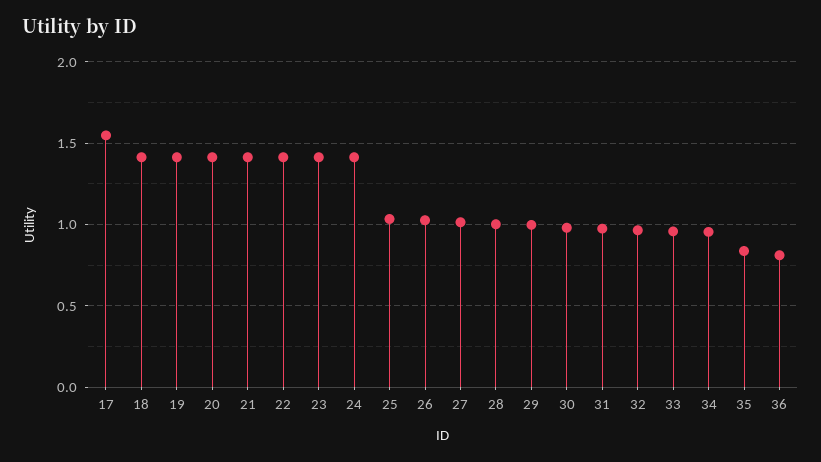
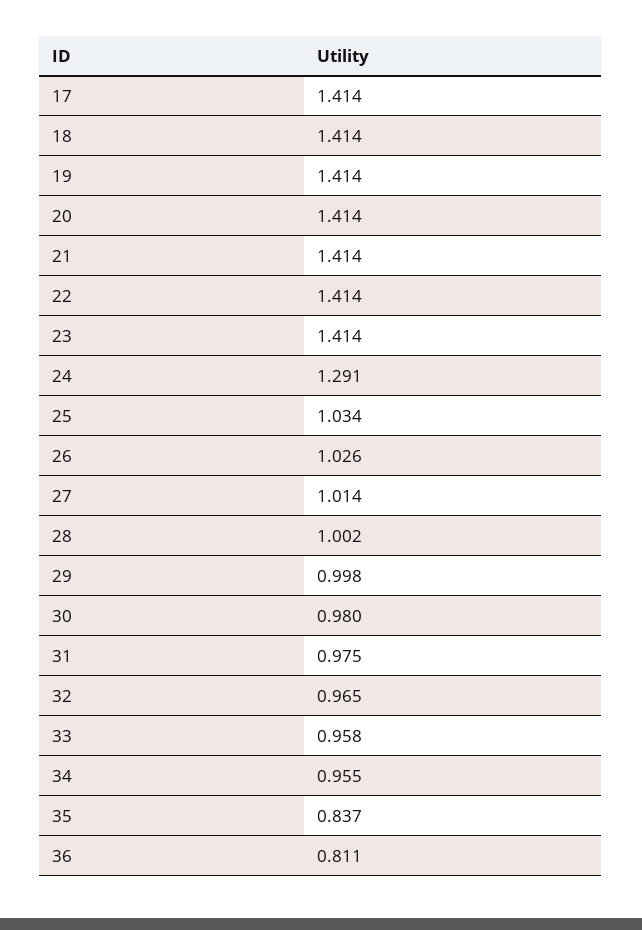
  {
-   "17": 1.55,
+   "17": 1.414,
    "18": 1.414,
    "19": 1.414,
    "20": 1.414,
    "21": 1.414,
    "22": 1.414,
    "23": 1.414,
-   "24": 1.4,
+   "24": 1.291,
    "25": 1.034,
    "26": 1.026,
    "27": 1.014,
    "28": 1.002,
    "29": 0.998,
    "30": 0.98,
    "31": 0.975,
    "32": 0.965,
    "33": 0.958,
    "34": 0.955,
    "35": 0.837,
    "36": 0.811
  }

